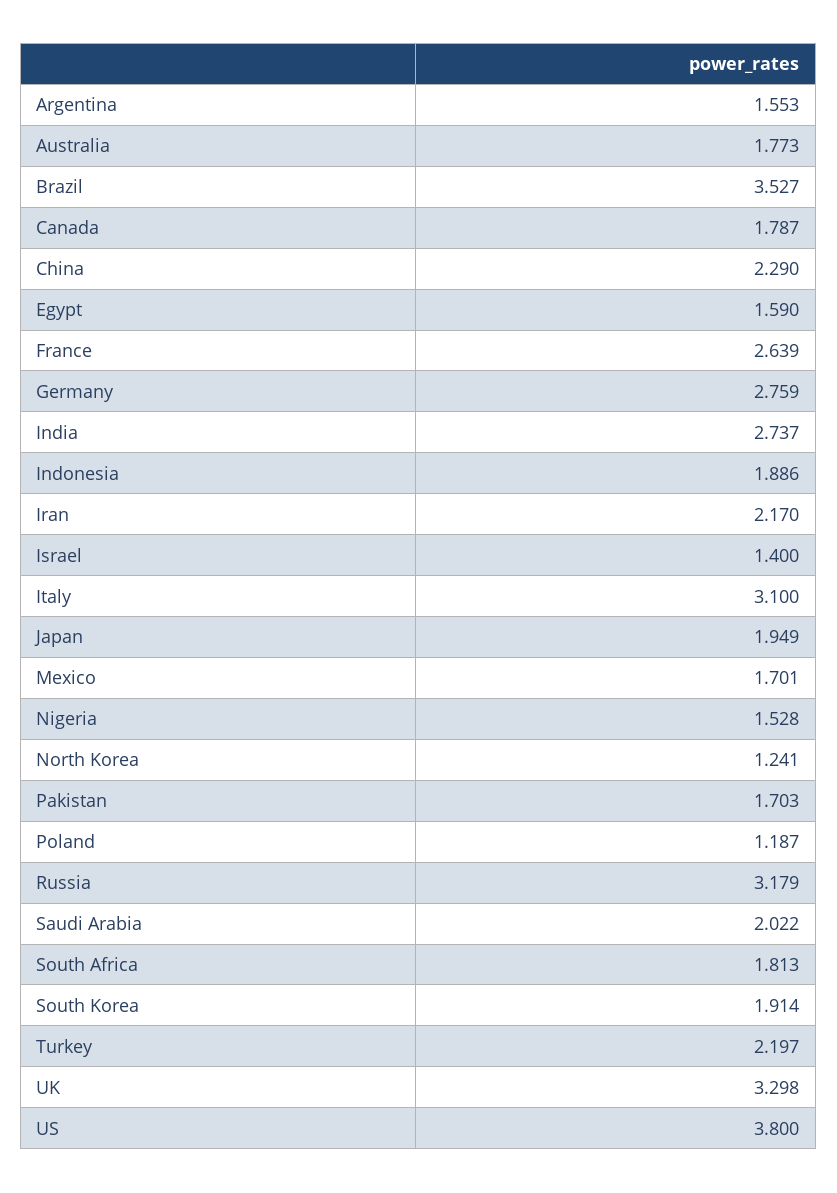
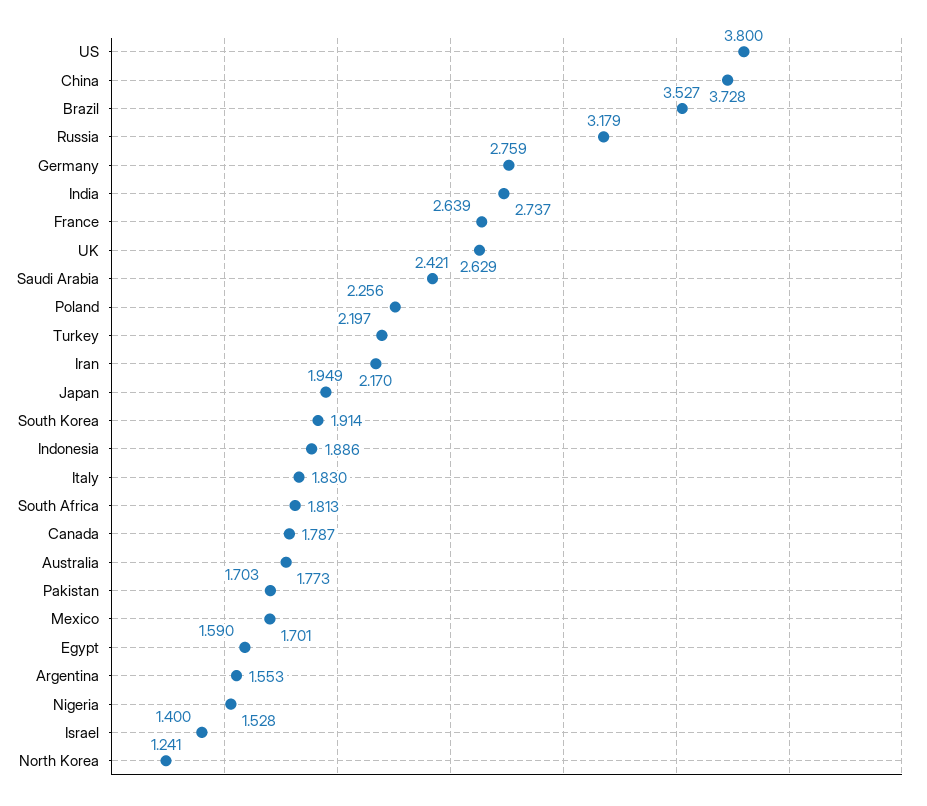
  {
    "Argentina": 1.553,
    "Australia": 1.773,
    "Brazil": 3.527,
    "Canada": 1.787,
-   "China": 2.29,
+   "China": 3.728,
    "Egypt": 1.59,
    "France": 2.639,
    "Germany": 2.759,
    "India": 2.737,
    "Indonesia": 1.886,
    "Iran": 2.17,
    "Israel": 1.4,
-   "Italy": 3.1,
+   "Italy": 1.83,
    "Japan": 1.949,
    "Mexico": 1.701,
    "Nigeria": 1.528,
    "North Korea": 1.241,
    "Pakistan": 1.703,
-   "Poland": 1.187,
+   "Poland": 2.256,
    "Russia": 3.179,
-   "Saudi Arabia": 2.022,
+   "Saudi Arabia": 2.421,
    "South Africa": 1.813,
    "South Korea": 1.914,
    "Turkey": 2.197,
-   "UK": 3.298,
+   "UK": 2.629,
    "US": 3.8
  }

